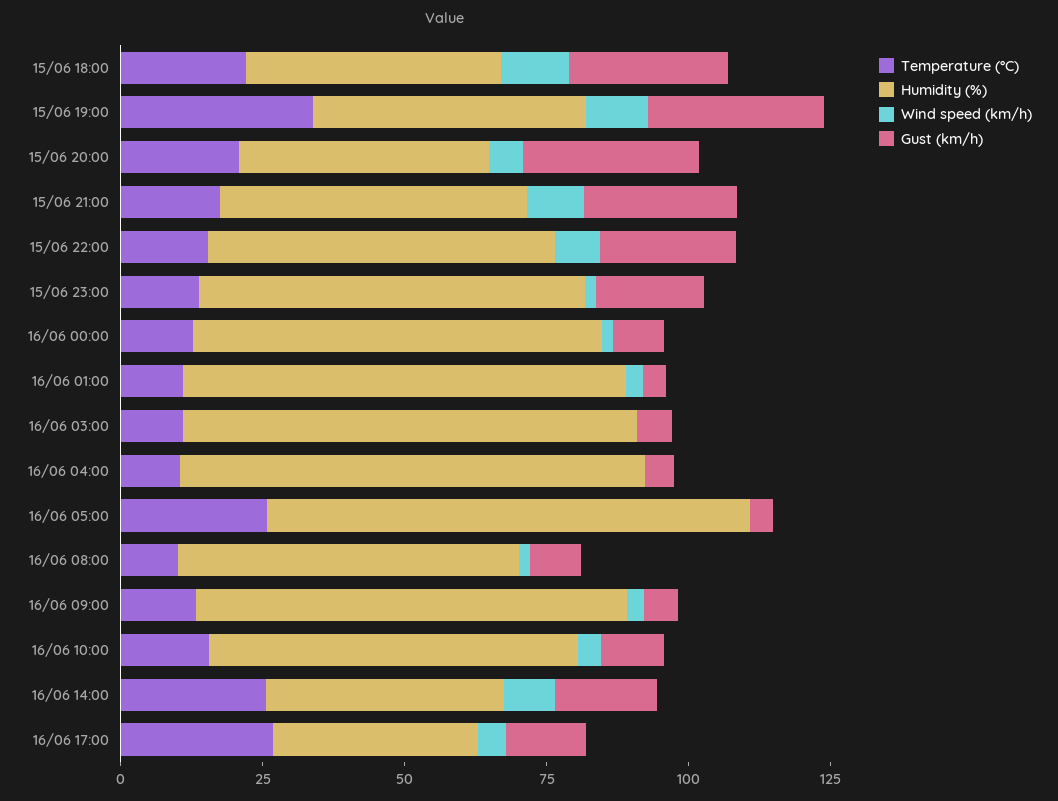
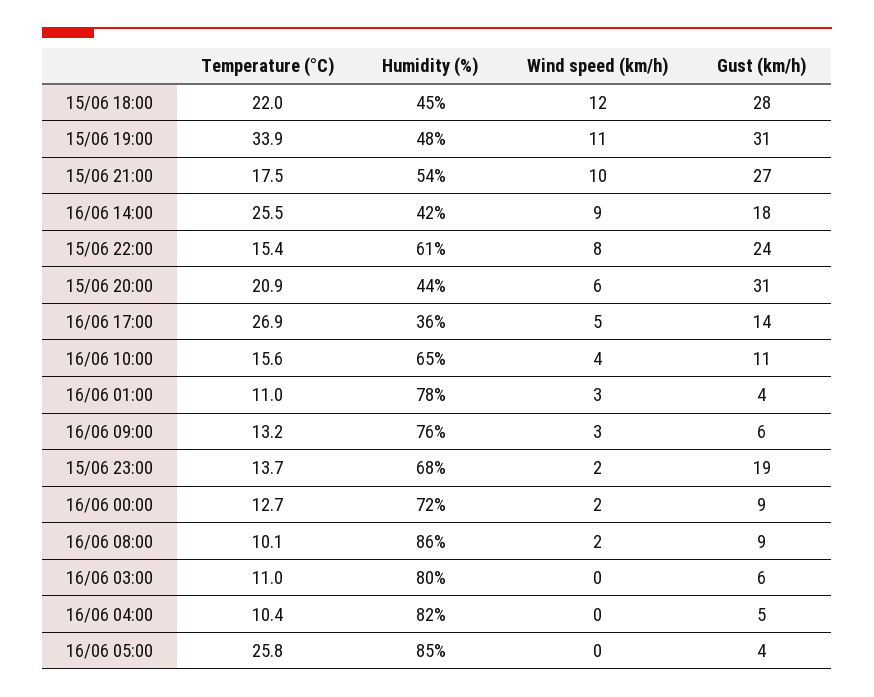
  {
    "Temperature (°C)": {
      "15/06 18:00": 22,
      "15/06 19:00": 33.9,
      "15/06 20:00": 20.9,
      "15/06 21:00": 17.5,
      "15/06 22:00": 15.4,
      "15/06 23:00": 13.7,
      "16/06 00:00": 12.7,
      "16/06 01:00": 11,
      "16/06 03:00": 11,
      "16/06 04:00": 10.4,
      "16/06 05:00": 25.8,
      "16/06 08:00": 10.1,
      "16/06 09:00": 13.2,
      "16/06 10:00": 15.6,
      "16/06 14:00": 25.5,
      "16/06 17:00": 26.9
    },
    "Humidity (%)": {
      "15/06 18:00": 45,
      "15/06 19:00": 48,
      "15/06 20:00": 44,
      "15/06 21:00": 54,
      "15/06 22:00": 61,
      "15/06 23:00": 68,
      "16/06 00:00": 72,
      "16/06 01:00": 78,
      "16/06 03:00": 80,
      "16/06 04:00": 82,
      "16/06 05:00": 85,
-     "16/06 08:00": 60,
+     "16/06 08:00": 86,
      "16/06 09:00": 76,
      "16/06 10:00": 65,
      "16/06 14:00": 42,
      "16/06 17:00": 36
    },
    "Wind speed (km/h)": {
      "15/06 18:00": 12,
      "15/06 19:00": 11,
      "15/06 20:00": 6,
      "15/06 21:00": 10,
      "15/06 22:00": 8,
      "15/06 23:00": 2,
      "16/06 00:00": 2,
      "16/06 01:00": 3,
      "16/06 03:00": 0,
      "16/06 04:00": 0,
      "16/06 05:00": 0,
      "16/06 08:00": 2,
      "16/06 09:00": 3,
      "16/06 10:00": 4,
      "16/06 14:00": 9,
      "16/06 17:00": 5
    },
    "Gust (km/h)": {
      "15/06 18:00": 28,
      "15/06 19:00": 31,
      "15/06 20:00": 31,
      "15/06 21:00": 27,
      "15/06 22:00": 24,
      "15/06 23:00": 19,
      "16/06 00:00": 9,
      "16/06 01:00": 4,
      "16/06 03:00": 6,
      "16/06 04:00": 5,
      "16/06 05:00": 4,
      "16/06 08:00": 9,
      "16/06 09:00": 6,
      "16/06 10:00": 11,
      "16/06 14:00": 18,
      "16/06 17:00": 14
    }
  }

